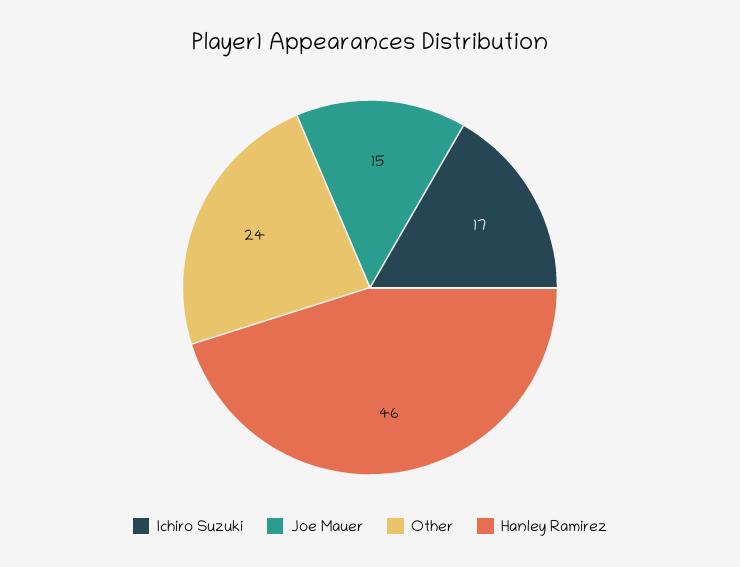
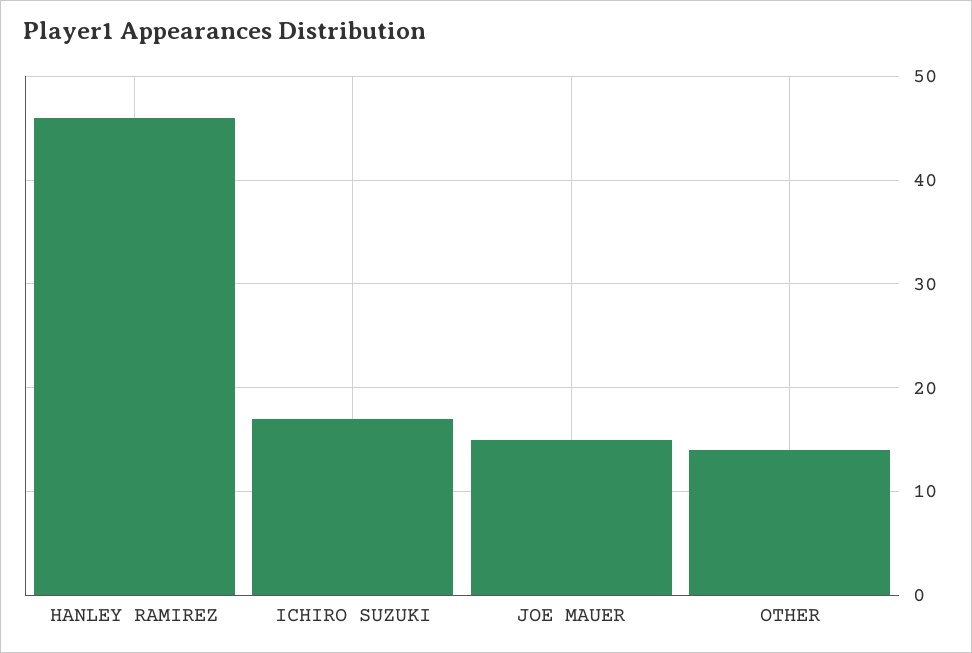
  {
    "Ichiro Suzuki": 17,
    "Joe Mauer": 15,
-   "Other": 24,
+   "Other": 14,
    "Hanley Ramirez": 46
  }

